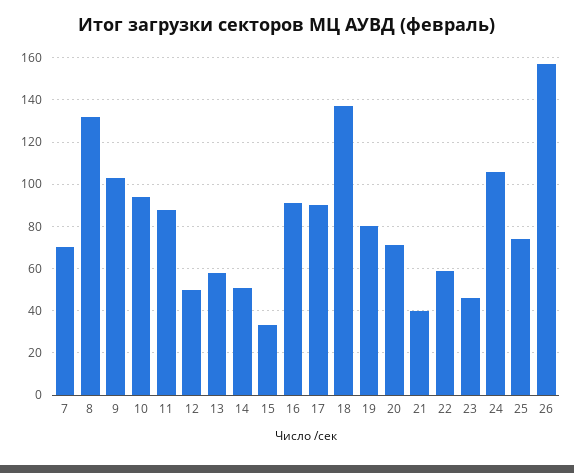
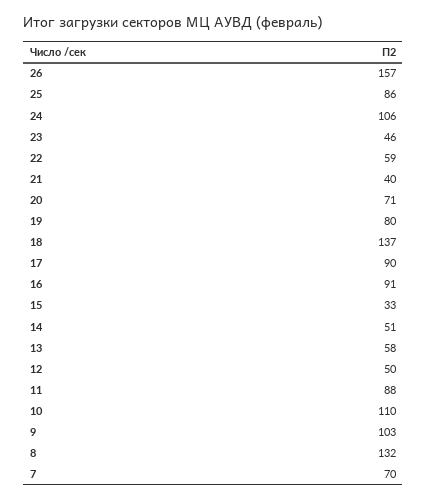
  {
    "7": 70,
    "8": 132,
    "9": 103,
-   "10": 95,
+   "10": 110,
    "11": 88,
    "12": 50,
    "13": 58,
    "14": 51,
    "15": 33,
    "16": 91,
    "17": 90,
    "18": 137,
    "19": 80,
    "20": 71,
    "21": 40,
    "22": 59,
    "23": 46,
    "24": 106,
-   "25": 75,
+   "25": 86,
    "26": 157
  }

